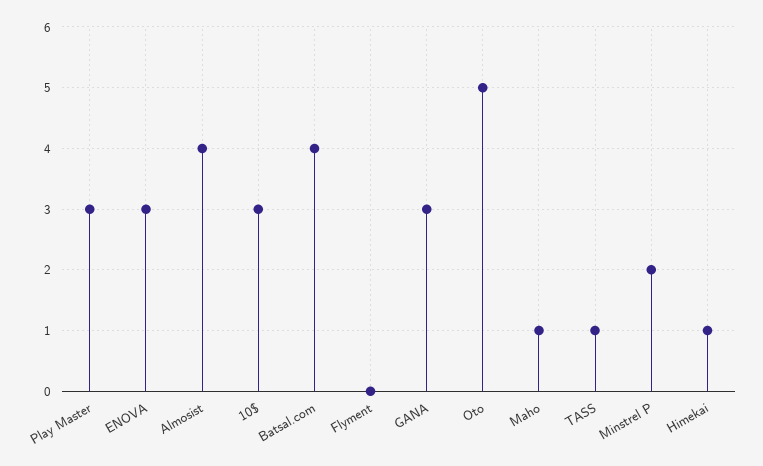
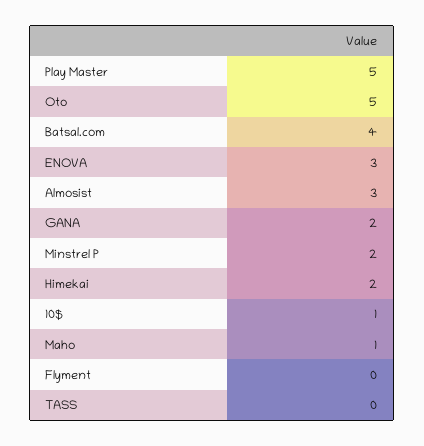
  {
-   "Play Master": 3,
+   "Play Master": 5,
    "ENOVA": 3,
-   "Almosist": 4,
+   "Almosist": 3,
-   "10$": 3,
+   "10$": 1,
    "Batsal.com": 4,
    "Flyment": 0,
-   "GANA": 3,
+   "GANA": 2,
    "Oto": 5,
    "Maho": 1,
-   "TASS": 1,
+   "TASS": 0,
    "Minstrel P": 2,
-   "Himekai": 1
+   "Himekai": 2
  }

